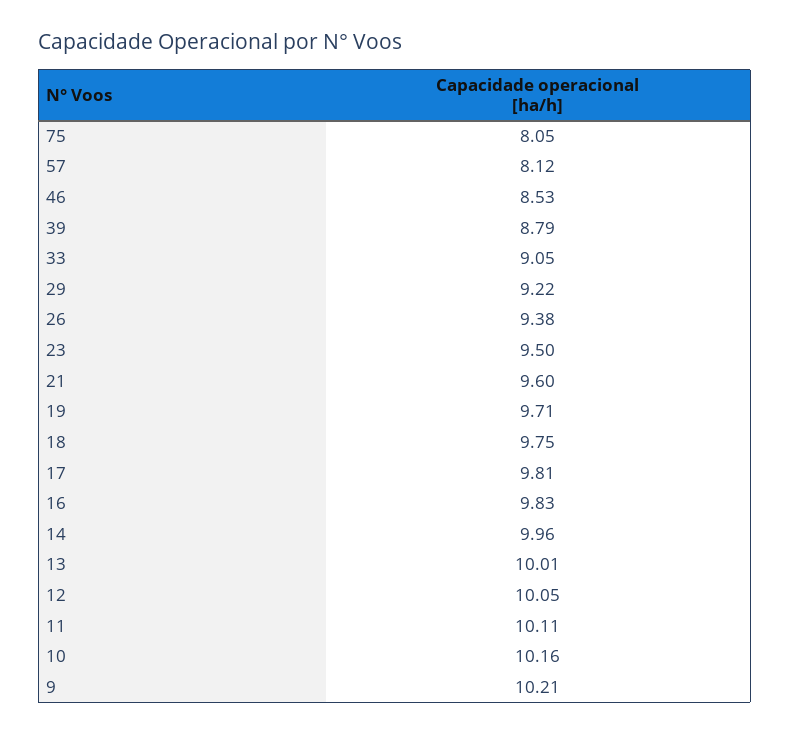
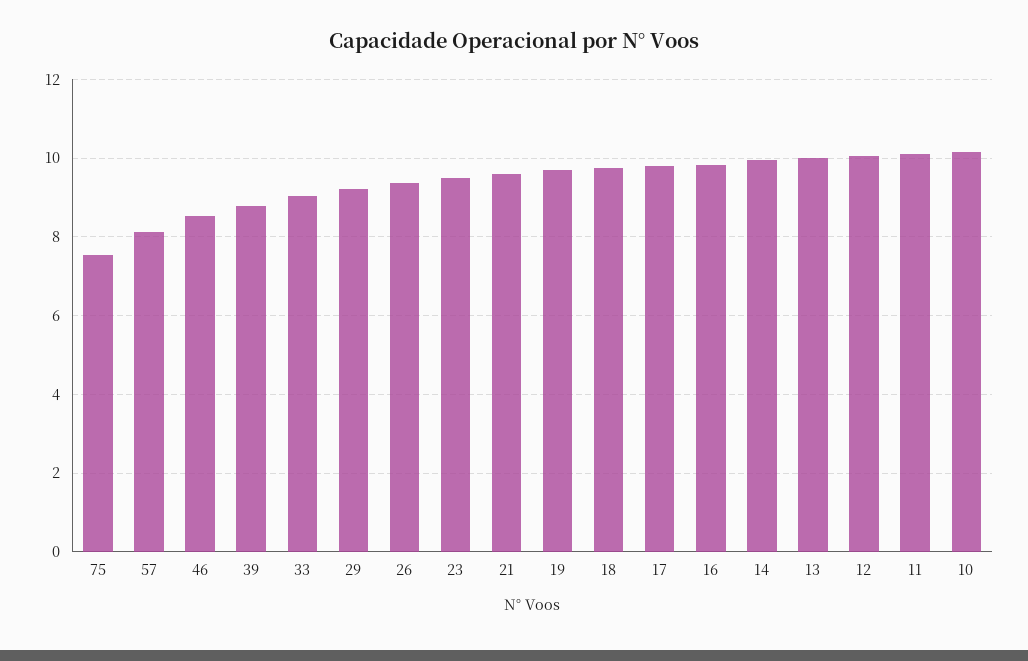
  {
-   "75": 8.05,
+   "75": 7.6,
    "57": 8.12,
    "46": 8.53,
    "39": 8.79,
    "33": 9.05,
    "29": 9.22,
    "26": 9.38,
    "23": 9.5,
    "21": 9.6,
    "19": 9.71,
    "18": 9.75,
    "17": 9.81,
    "16": 9.83,
    "14": 9.96,
    "13": 10.01,
    "12": 10.05,
    "11": 10.11,
-   "10": 10.16,
+   "10": 10.16
-   "9": 10.21
  }

